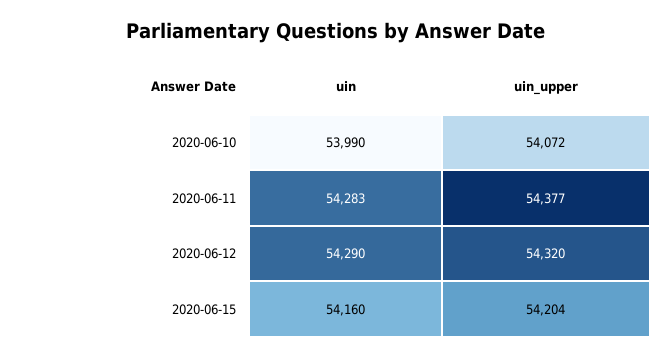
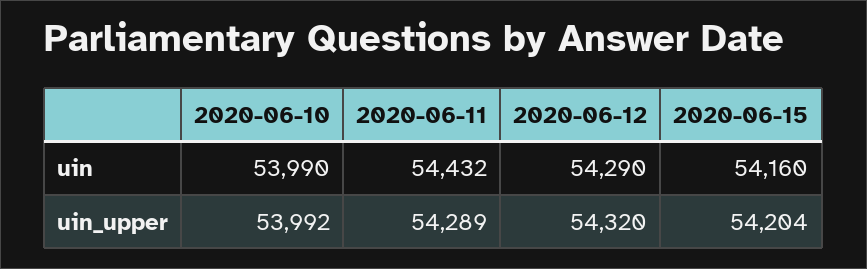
  {
    "uin": {
      "2020-06-10": 53990,
-     "2020-06-11": 54283,
+     "2020-06-11": 54432,
      "2020-06-12": 54290,
      "2020-06-15": 54160
    },
    "uin_upper": {
-     "2020-06-10": 54072,
+     "2020-06-10": 53992,
-     "2020-06-11": 54377,
+     "2020-06-11": 54289,
      "2020-06-12": 54320,
      "2020-06-15": 54204
    }
  }

